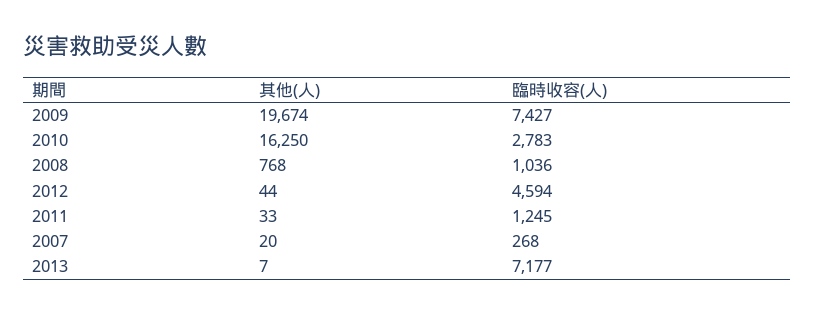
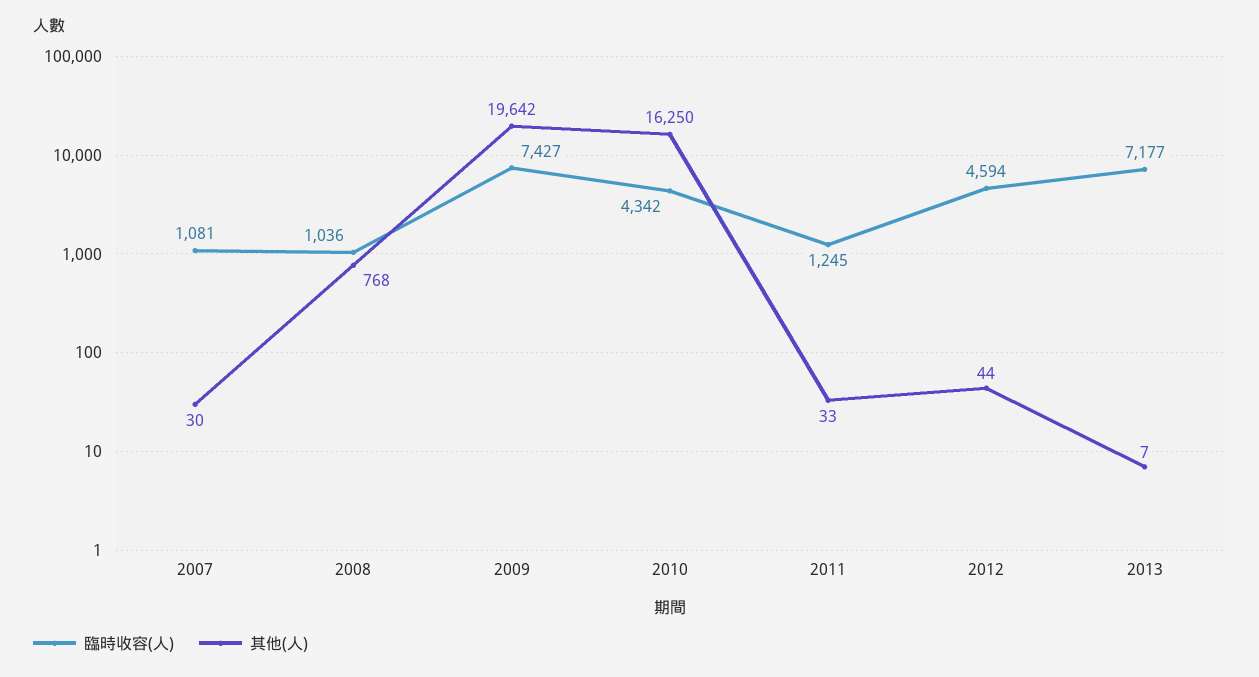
  {
    "其他(人)": {
-     "2009": 19674,
+     "2009": 19642,
      "2010": 16250,
      "2008": 768,
      "2012": 44,
      "2011": 33,
-     "2007": 20,
+     "2007": 30,
      "2013": 7
    },
    "臨時收容(人)": {
      "2009": 7427,
-     "2010": 2783,
+     "2010": 4342,
      "2008": 1036,
      "2012": 4594,
      "2011": 1245,
-     "2007": 268,
+     "2007": 1081,
      "2013": 7177
    }
  }

